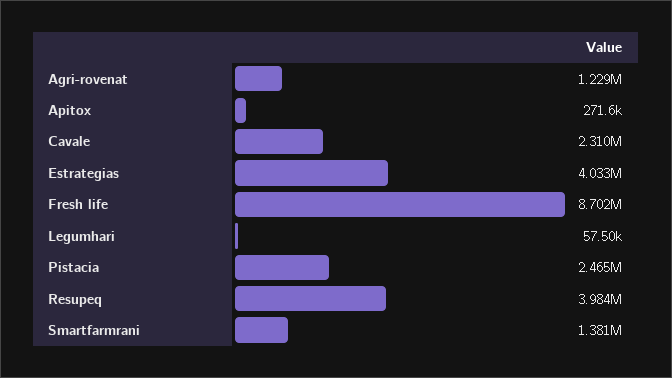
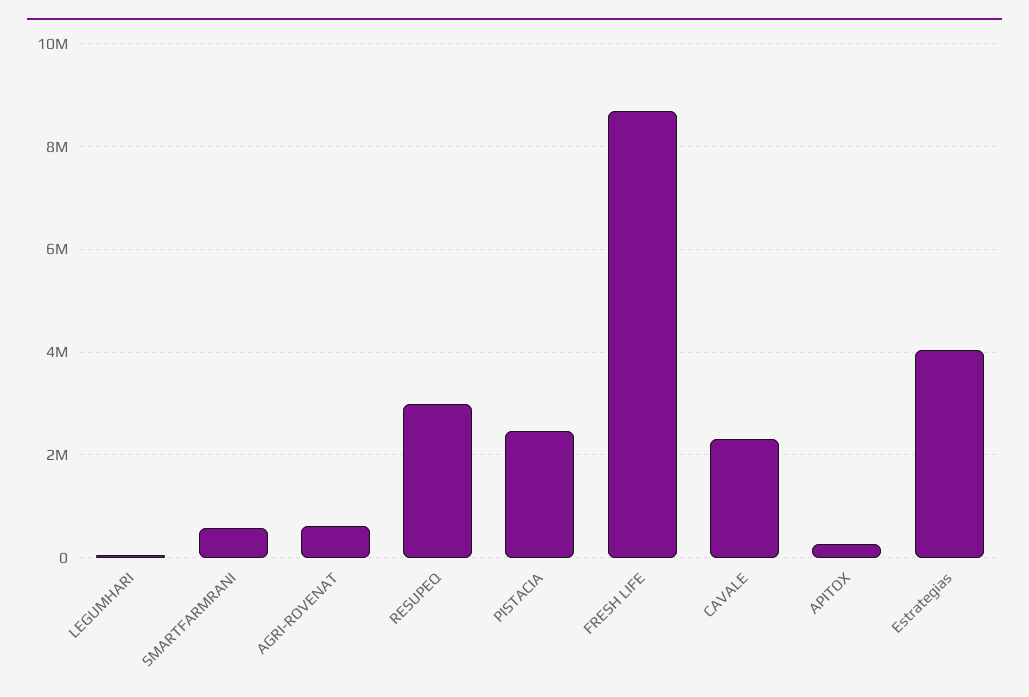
  {
-   "Agri-rovenat": 1229000,
+   "Agri-rovenat": 600000,
    "Apitox": 271600,
    "Cavale": 2310000,
    "Estrategias": 4033000,
    "Fresh life": 8702000,
    "Legumhari": 57500,
    "Pistacia": 2465000,
-   "Resupeq": 3984000,
+   "Resupeq": 3000000,
-   "Smartfarmrani": 1381000
+   "Smartfarmrani": 600000
  }

